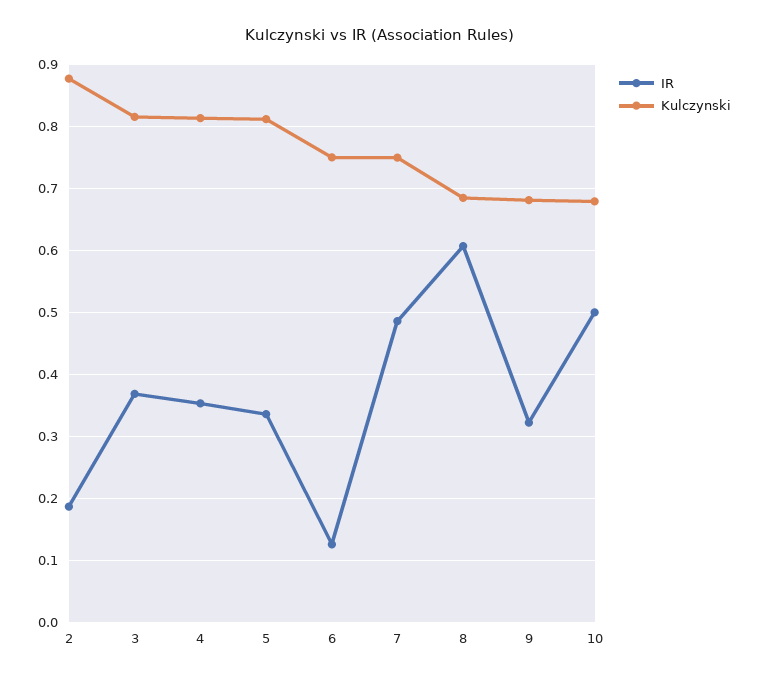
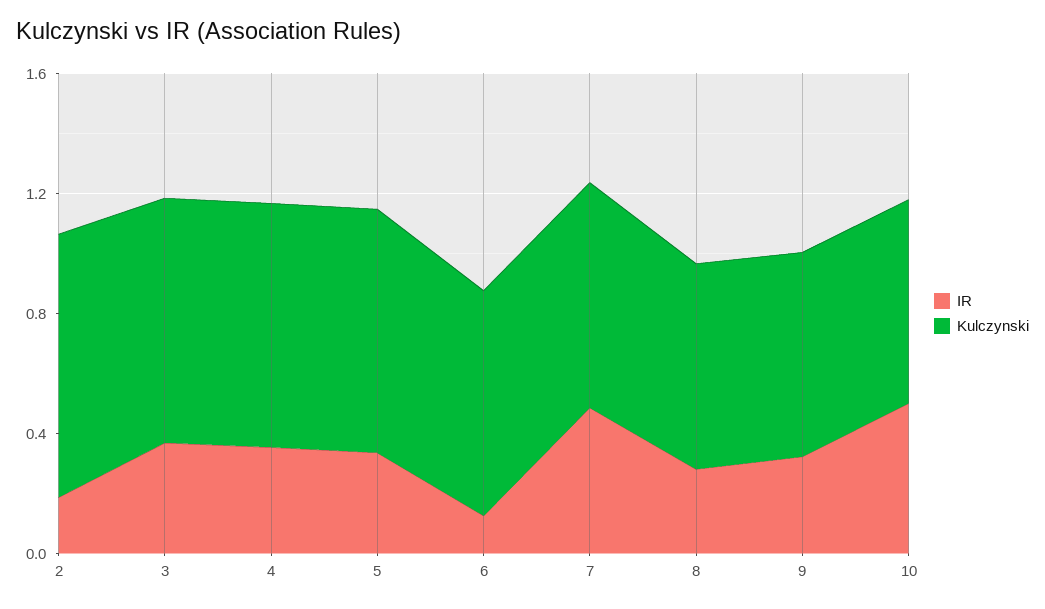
  {
    "IR": {
      "2": 0.19,
      "3": 0.37,
      "4": 0.35,
      "5": 0.34,
      "6": 0.13,
      "7": 0.49,
-     "8": 0.61,
+     "8": 0.3,
      "9": 0.32,
      "10": 0.5
    },
    "Kulczynski": {
      "2": 0.88,
      "3": 0.82,
      "4": 0.81,
      "5": 0.81,
      "6": 0.75,
      "7": 0.75,
      "8": 0.68,
      "9": 0.68,
      "10": 0.68
    }
  }

